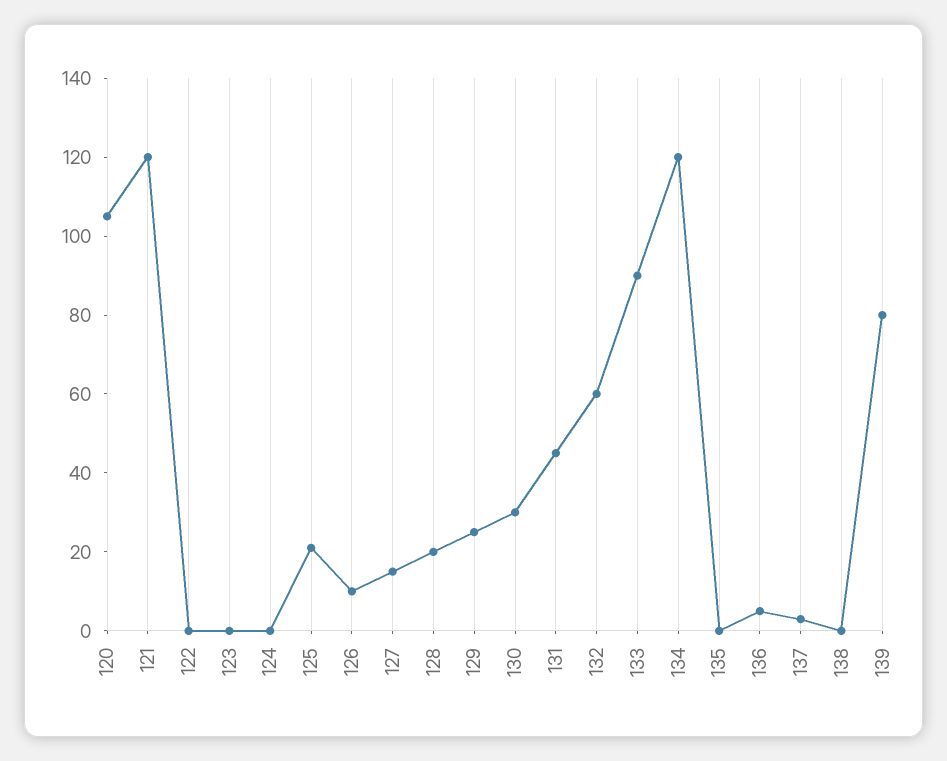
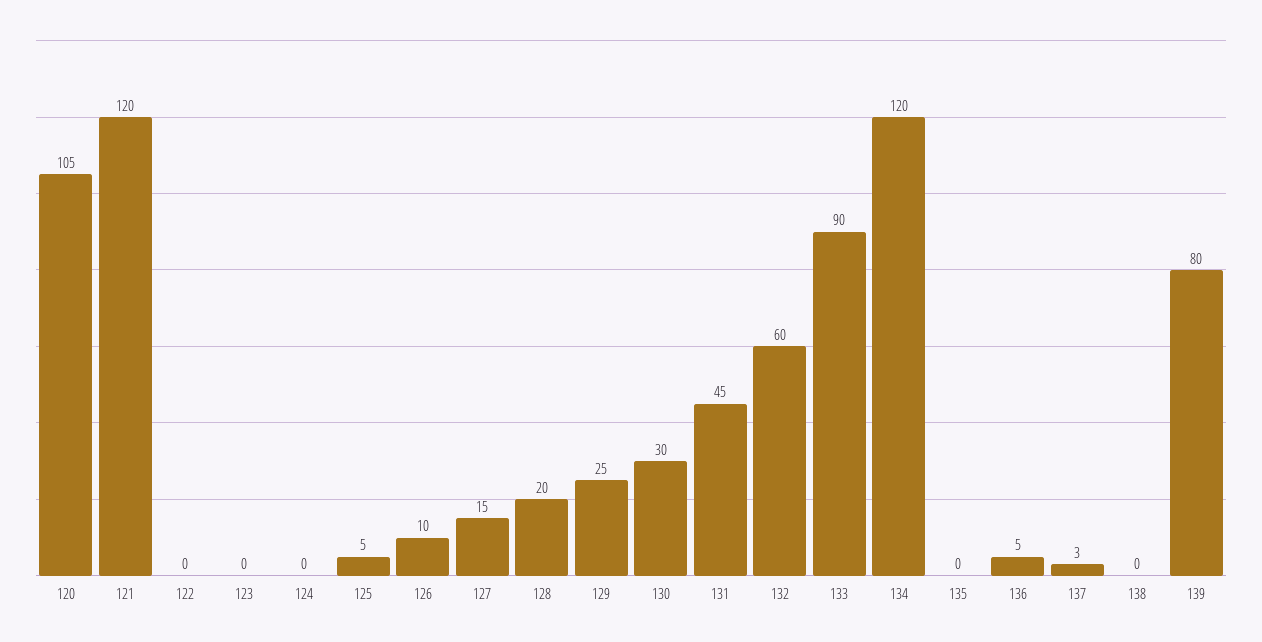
  {
    "120": 105,
    "121": 120,
    "122": 0,
    "123": 0,
    "124": 0,
-   "125": 20,
+   "125": 5,
    "126": 10,
    "127": 15,
    "128": 20,
    "129": 25,
    "130": 30,
    "131": 45,
    "132": 60,
    "133": 90,
    "134": 120,
    "135": 0,
    "136": 5,
    "137": 3,
    "138": 0,
    "139": 80
  }

